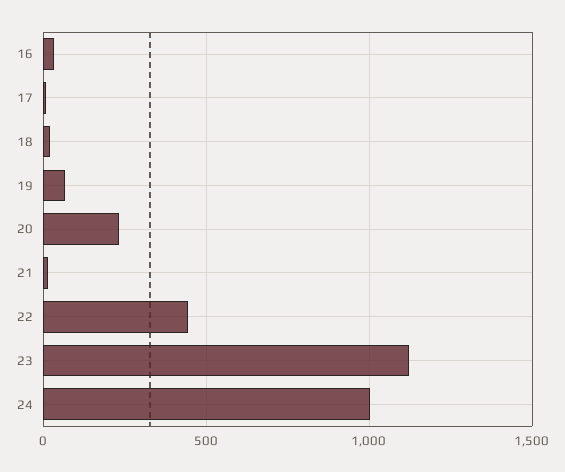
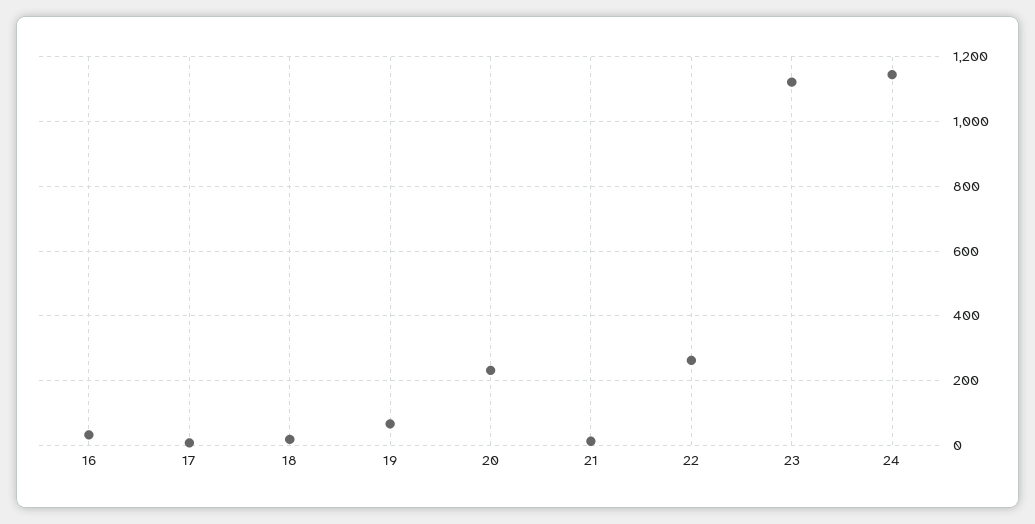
  {
    "16": 40,
    "17": 0,
    "18": 20,
    "19": 60,
    "20": 240,
    "21": 20,
-   "22": 450,
+   "22": 260,
    "23": 1120,
-   "24": 1000
+   "24": 1140
  }

